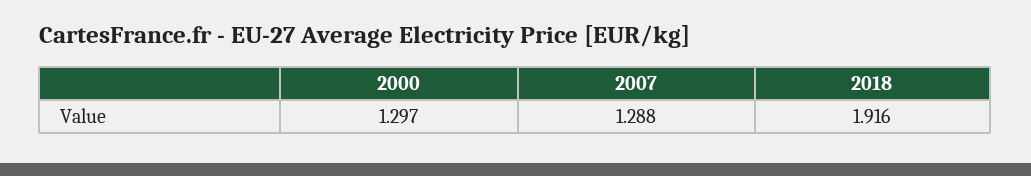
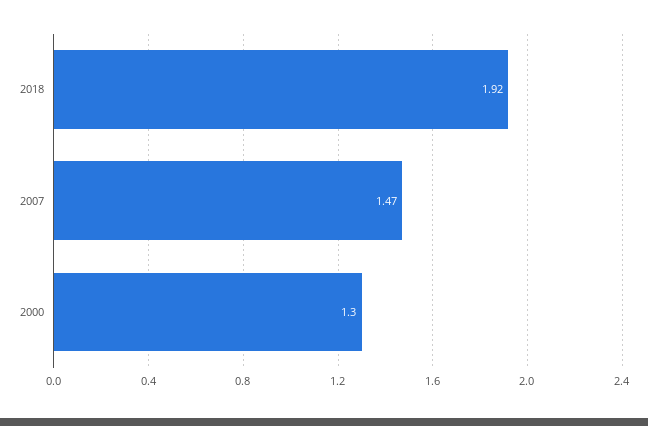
  {
    "2000": 1.297,
-   "2007": 1.288,
+   "2007": 1.47,
    "2018": 1.916
  }

